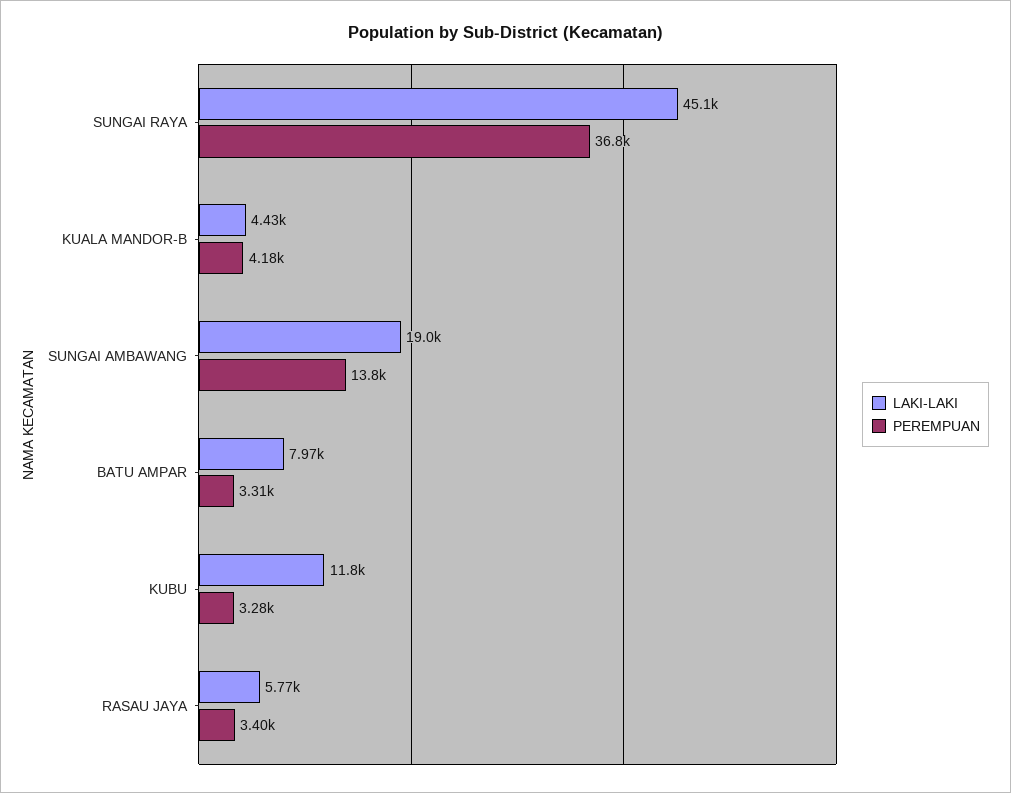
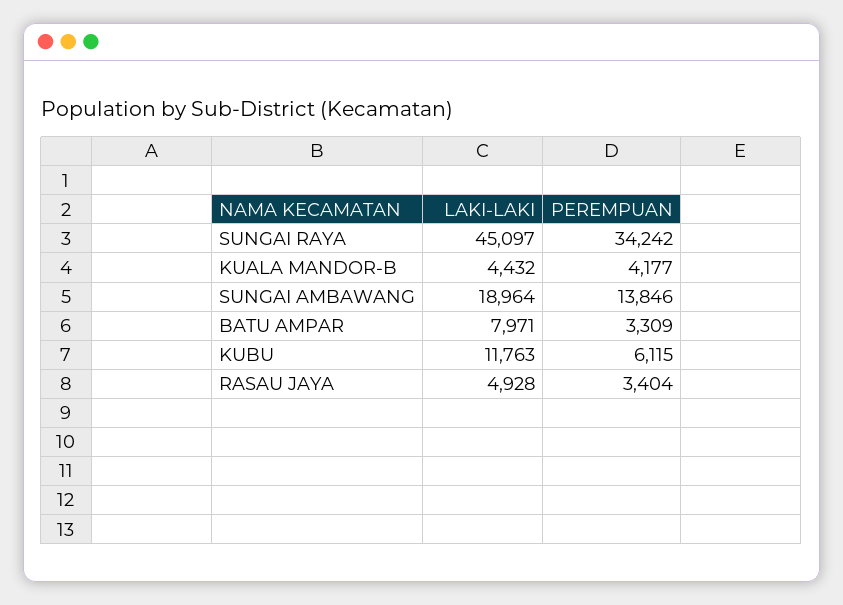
  {
    "LAKI-LAKI": {
      "SUNGAI RAYA": 45097,
      "KUALA MANDOR-B": 4432,
      "SUNGAI AMBAWANG": 18964,
      "BATU AMPAR": 7971,
      "KUBU": 11763,
-     "RASAU JAYA": 5770
+     "RASAU JAYA": 4928
    },
    "PEREMPUAN": {
-     "SUNGAI RAYA": 36800,
+     "SUNGAI RAYA": 34242,
      "KUALA MANDOR-B": 4177,
      "SUNGAI AMBAWANG": 13846,
      "BATU AMPAR": 3309,
-     "KUBU": 3280,
+     "KUBU": 6115,
      "RASAU JAYA": 3404
    }
  }

